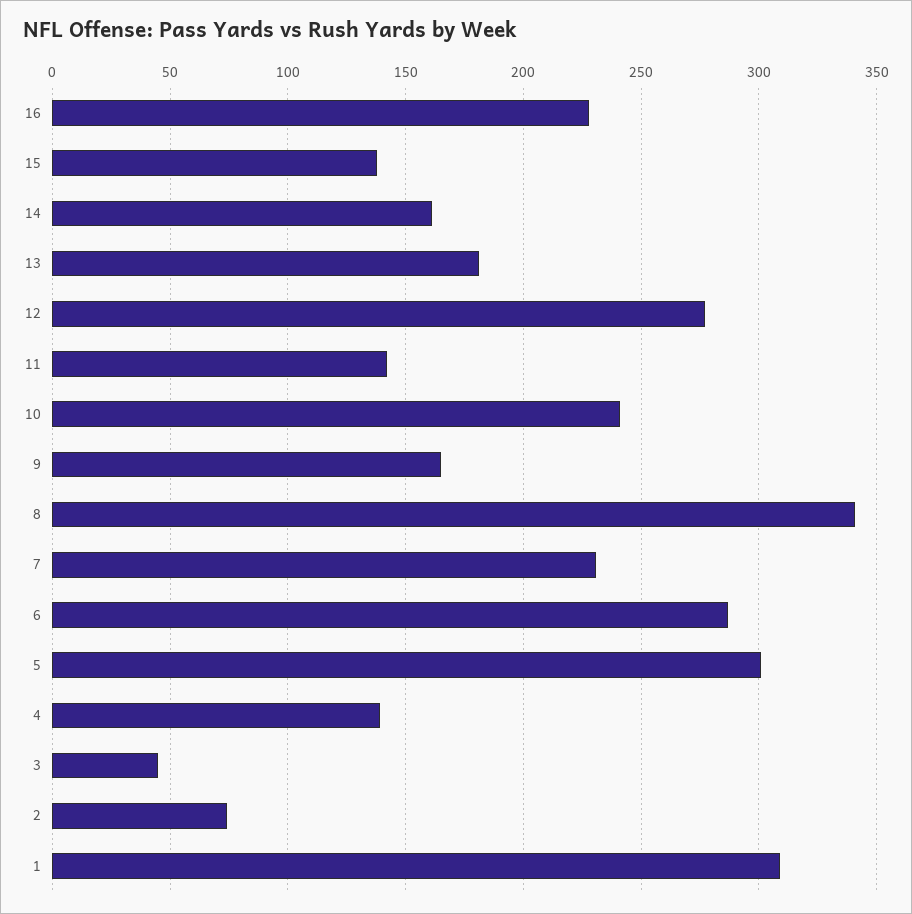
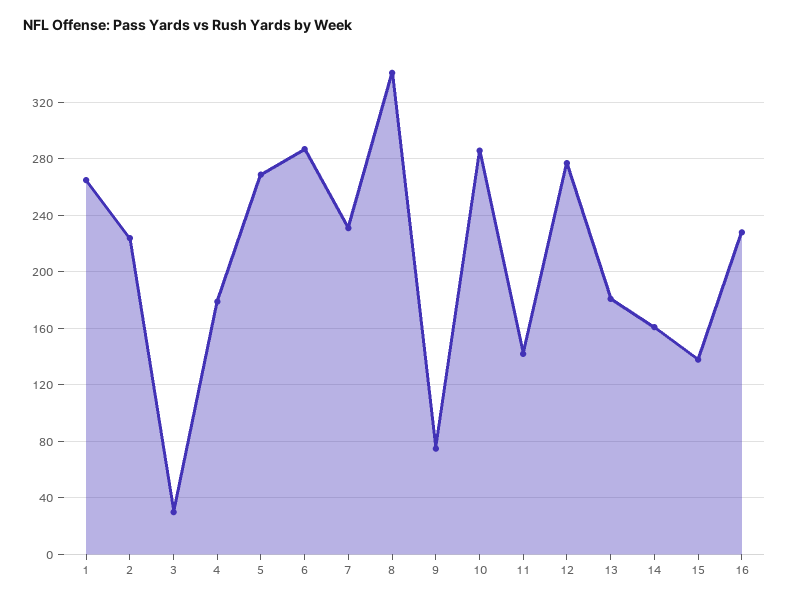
  {
    "16": 230,
    "15": 140,
    "14": 160,
    "13": 180,
    "12": 275,
    "11": 140,
-   "10": 240,
+   "10": 285,
-   "9": 165,
+   "9": 75,
    "8": 340,
    "7": 230,
    "6": 285,
-   "5": 300,
+   "5": 270,
-   "4": 140,
+   "4": 180,
-   "3": 45,
+   "3": 30,
-   "2": 75,
+   "2": 225,
-   "1": 310
+   "1": 265
  }

